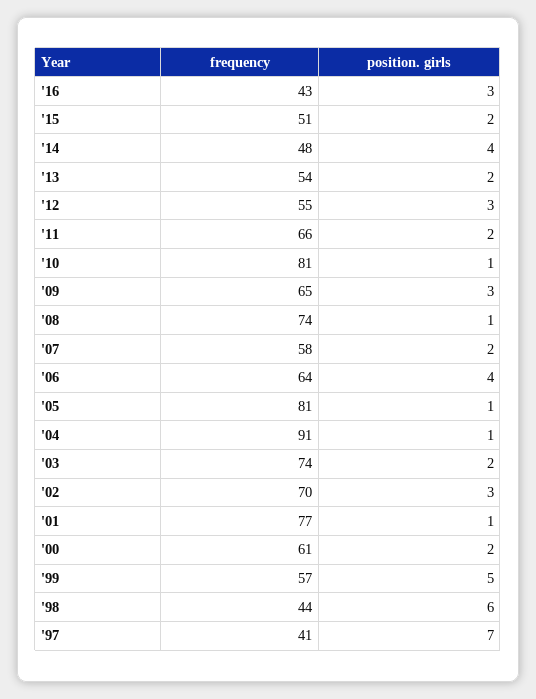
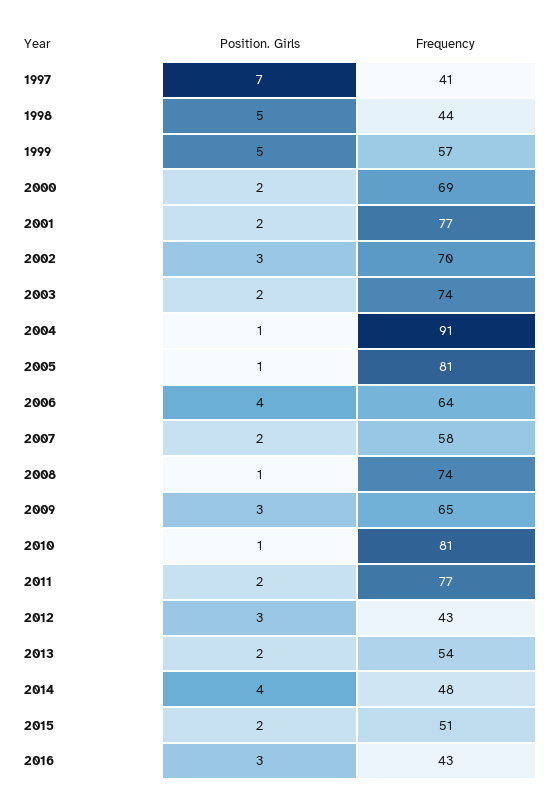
  {
    "frequency": {
      "'16": 43,
      "'15": 51,
      "'14": 48,
      "'13": 54,
-     "'12": 55,
+     "'12": 43,
-     "'11": 66,
+     "'11": 77,
      "'10": 81,
      "'09": 65,
      "'08": 74,
      "'07": 58,
      "'06": 64,
      "'05": 81,
      "'04": 91,
      "'03": 74,
      "'02": 70,
      "'01": 77,
-     "'00": 61,
+     "'00": 69,
      "'99": 57,
      "'98": 44,
      "'97": 41
    },
    "position. girls": {
      "'16": 3,
      "'15": 2,
      "'14": 4,
      "'13": 2,
      "'12": 3,
      "'11": 2,
      "'10": 1,
      "'09": 3,
      "'08": 1,
      "'07": 2,
      "'06": 4,
      "'05": 1,
      "'04": 1,
      "'03": 2,
      "'02": 3,
-     "'01": 1,
+     "'01": 2,
      "'00": 2,
      "'99": 5,
-     "'98": 6,
+     "'98": 5,
      "'97": 7
    }
  }

